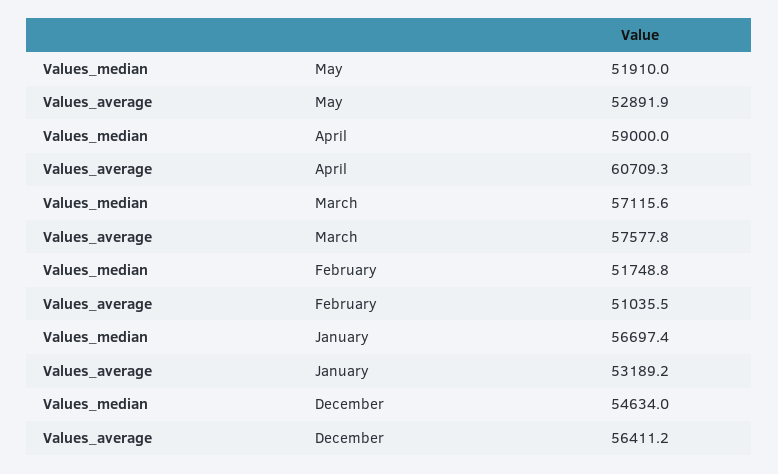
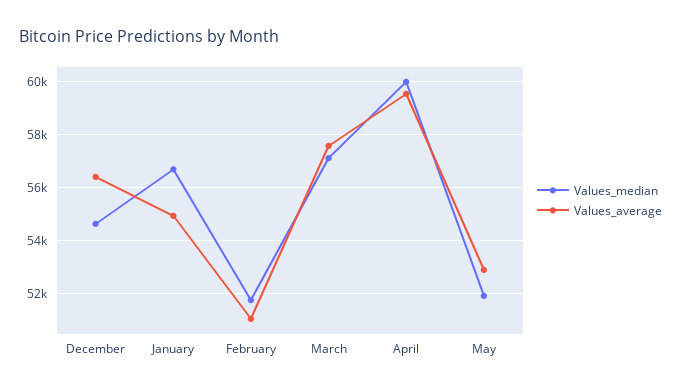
  {
    "Values_median": {
      "May": 51910,
-     "April": 59000,
+     "April": 60000,
      "March": 57115.6,
      "February": 51748.8,
      "January": 56697.4,
      "December": 54634
    },
    "Values_average": {
      "May": 52891.9,
-     "April": 60709.3,
+     "April": 59500,
      "March": 57577.8,
      "February": 51035.5,
-     "January": 53189.2,
+     "January": 55000,
      "December": 56411.2
    }
  }

